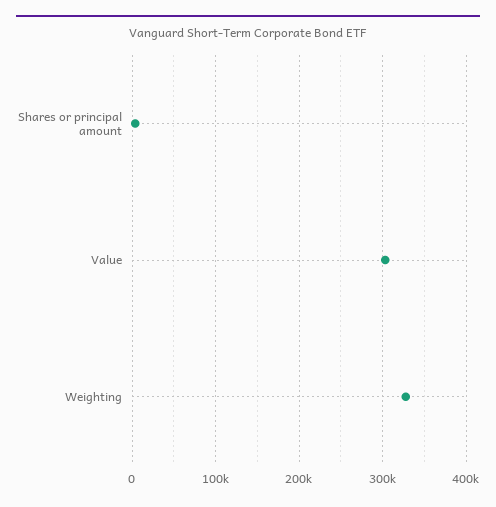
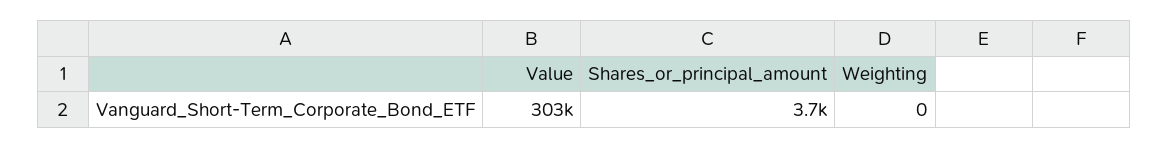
  {
    "Shares or principal amount": 3700,
    "Value": 303000,
-   "Weighting": 330000
+   "Weighting": 0
  }

